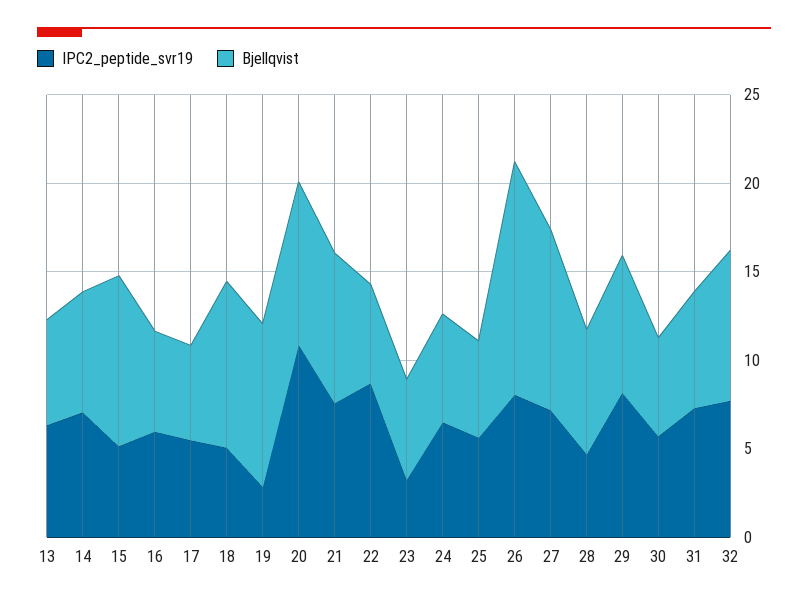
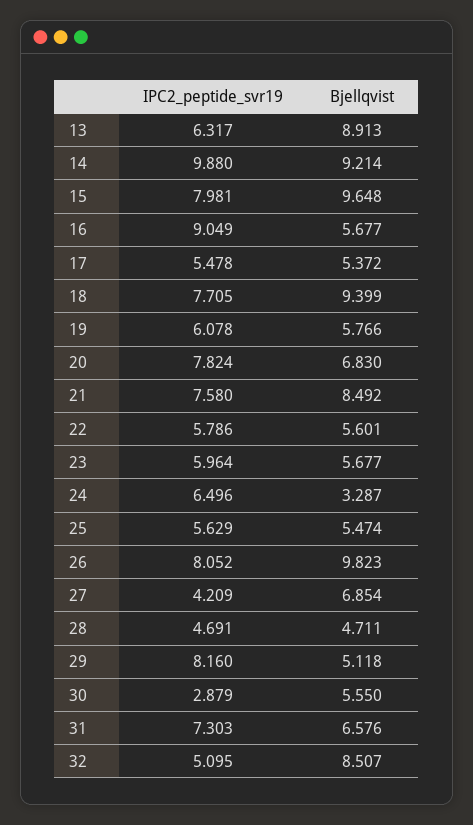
  {
    "IPC2_peptide_svr19": {
      "13": 6.317,
-     "14": 7,
+     "14": 9.88,
-     "15": 5,
+     "15": 7.981,
-     "16": 6,
+     "16": 9.049,
      "17": 5.478,
-     "18": 5,
+     "18": 7.705,
-     "19": 3,
+     "19": 6.078,
-     "20": 11,
+     "20": 7.824,
      "21": 7.58,
-     "22": 9,
+     "22": 5.786,
-     "23": 3,
+     "23": 5.964,
      "24": 6.496,
      "25": 5.629,
      "26": 8.052,
-     "27": 7,
+     "27": 4.209,
      "28": 4.691,
      "29": 8.16,
-     "30": 6,
+     "30": 2.879,
      "31": 7.303,
-     "32": 8
+     "32": 5.095
    },
    "Bjellqvist": {
-     "13": 6,
+     "13": 8.913,
-     "14": 7,
+     "14": 9.214,
      "15": 9.648,
      "16": 5.677,
      "17": 5.372,
      "18": 9.399,
-     "19": 9,
+     "19": 5.766,
-     "20": 9,
+     "20": 6.83,
      "21": 8.492,
      "22": 5.601,
      "23": 5.677,
-     "24": 6,
+     "24": 3.287,
      "25": 5.474,
-     "26": 13,
+     "26": 9.823,
-     "27": 10,
+     "27": 6.854,
-     "28": 7,
+     "28": 4.711,
-     "29": 8,
+     "29": 5.118,
      "30": 5.55,
      "31": 6.576,
      "32": 8.507
    }
  }

